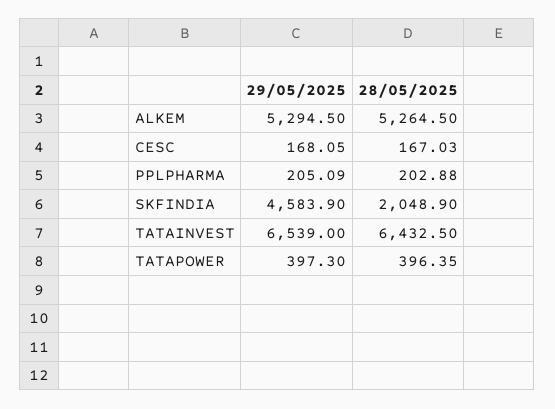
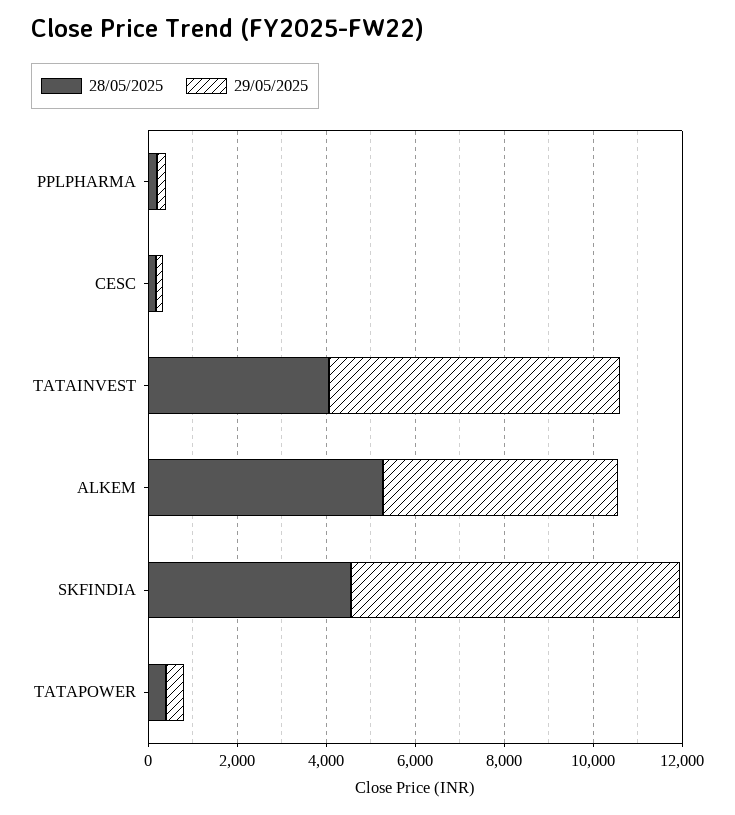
  {
    "29/05/2025": {
      "ALKEM": 5294.5,
      "CESC": 168.05,
      "PPLPHARMA": 205.09,
-     "SKFINDIA": 4583.9,
+     "SKFINDIA": 7500,
      "TATAINVEST": 6539,
      "TATAPOWER": 397.3
    },
    "28/05/2025": {
      "ALKEM": 5264.5,
      "CESC": 167.03,
      "PPLPHARMA": 202.88,
-     "SKFINDIA": 2048.9,
+     "SKFINDIA": 4500,
-     "TATAINVEST": 6432.5,
+     "TATAINVEST": 4000,
      "TATAPOWER": 396.35
    }
  }

